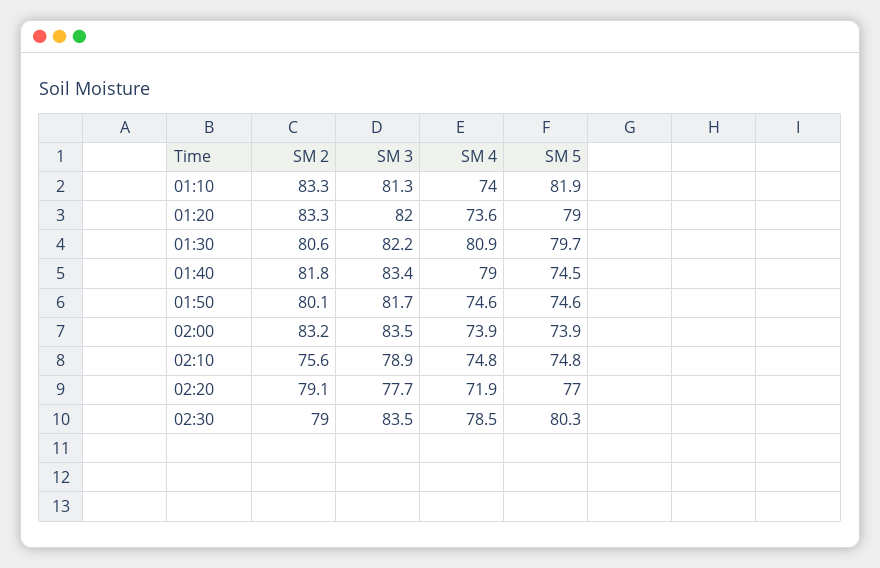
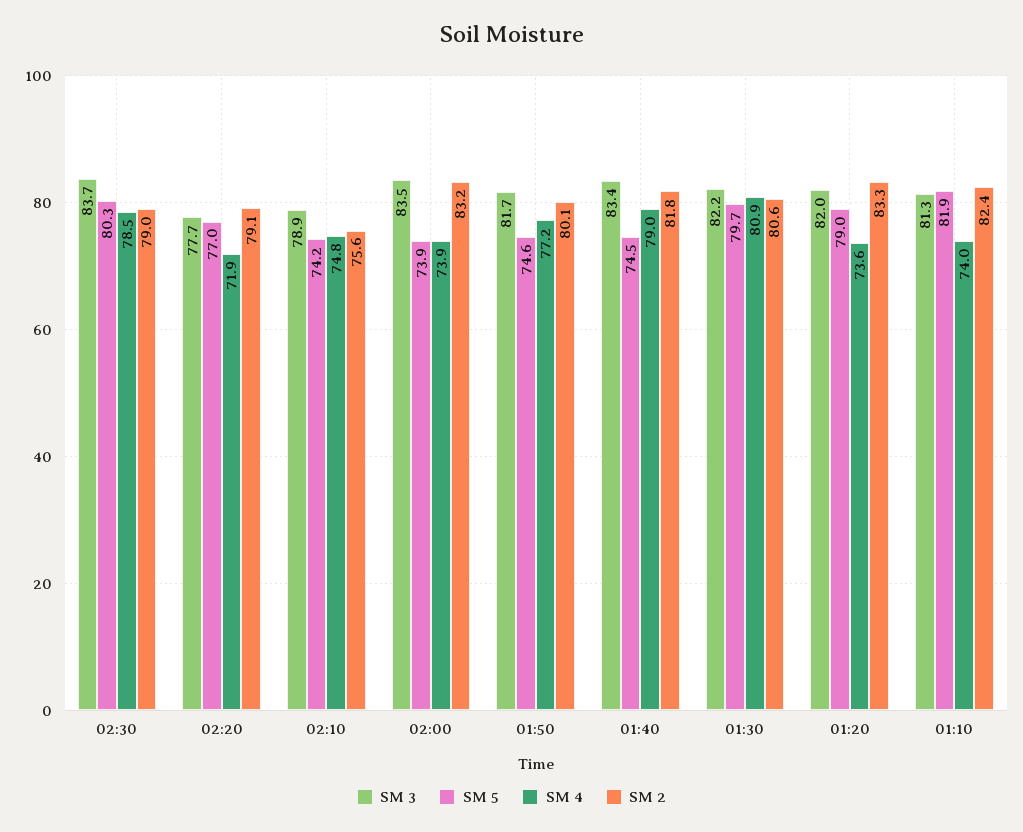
  {
    "SM 2": {
-     "01:10": 83.3,
+     "01:10": 82.4,
      "01:20": 83.3,
      "01:30": 80.6,
      "01:40": 81.8,
      "01:50": 80.1,
      "02:00": 83.2,
      "02:10": 75.6,
      "02:20": 79.1,
      "02:30": 79
    },
    "SM 3": {
      "01:10": 81.3,
      "01:20": 82,
      "01:30": 82.2,
      "01:40": 83.4,
      "01:50": 81.7,
      "02:00": 83.5,
      "02:10": 78.9,
      "02:20": 77.7,
-     "02:30": 83.5
+     "02:30": 83.7
    },
    "SM 4": {
      "01:10": 74,
      "01:20": 73.6,
      "01:30": 80.9,
      "01:40": 79,
-     "01:50": 74.6,
+     "01:50": 77.2,
      "02:00": 73.9,
      "02:10": 74.8,
      "02:20": 71.9,
      "02:30": 78.5
    },
    "SM 5": {
      "01:10": 81.9,
      "01:20": 79,
      "01:30": 79.7,
      "01:40": 74.5,
      "01:50": 74.6,
      "02:00": 73.9,
-     "02:10": 74.8,
+     "02:10": 74.2,
      "02:20": 77,
      "02:30": 80.3
    }
  }

